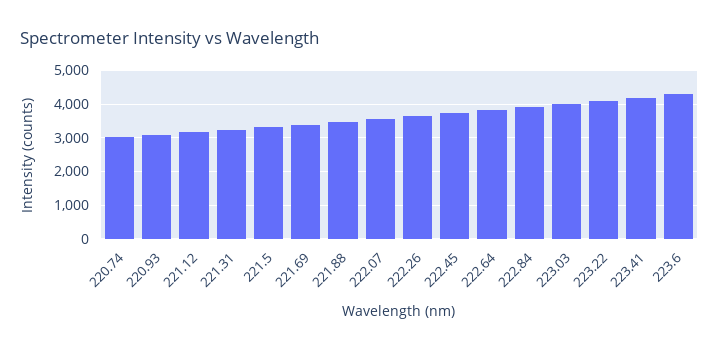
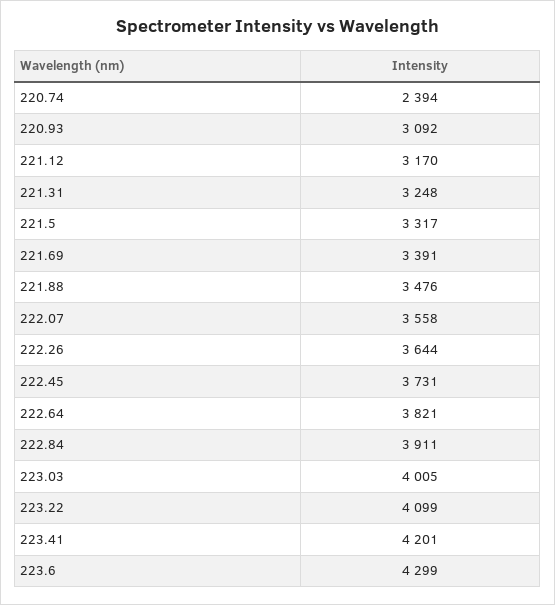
  {
-   "220.74": 3000,
+   "220.74": 2394,
    "220.93": 3092,
    "221.12": 3170,
    "221.31": 3248,
    "221.5": 3317,
    "221.69": 3391,
    "221.88": 3476,
    "222.07": 3558,
    "222.26": 3644,
    "222.45": 3731,
    "222.64": 3821,
    "222.84": 3911,
    "223.03": 4005,
    "223.22": 4099,
    "223.41": 4201,
    "223.6": 4299
  }

